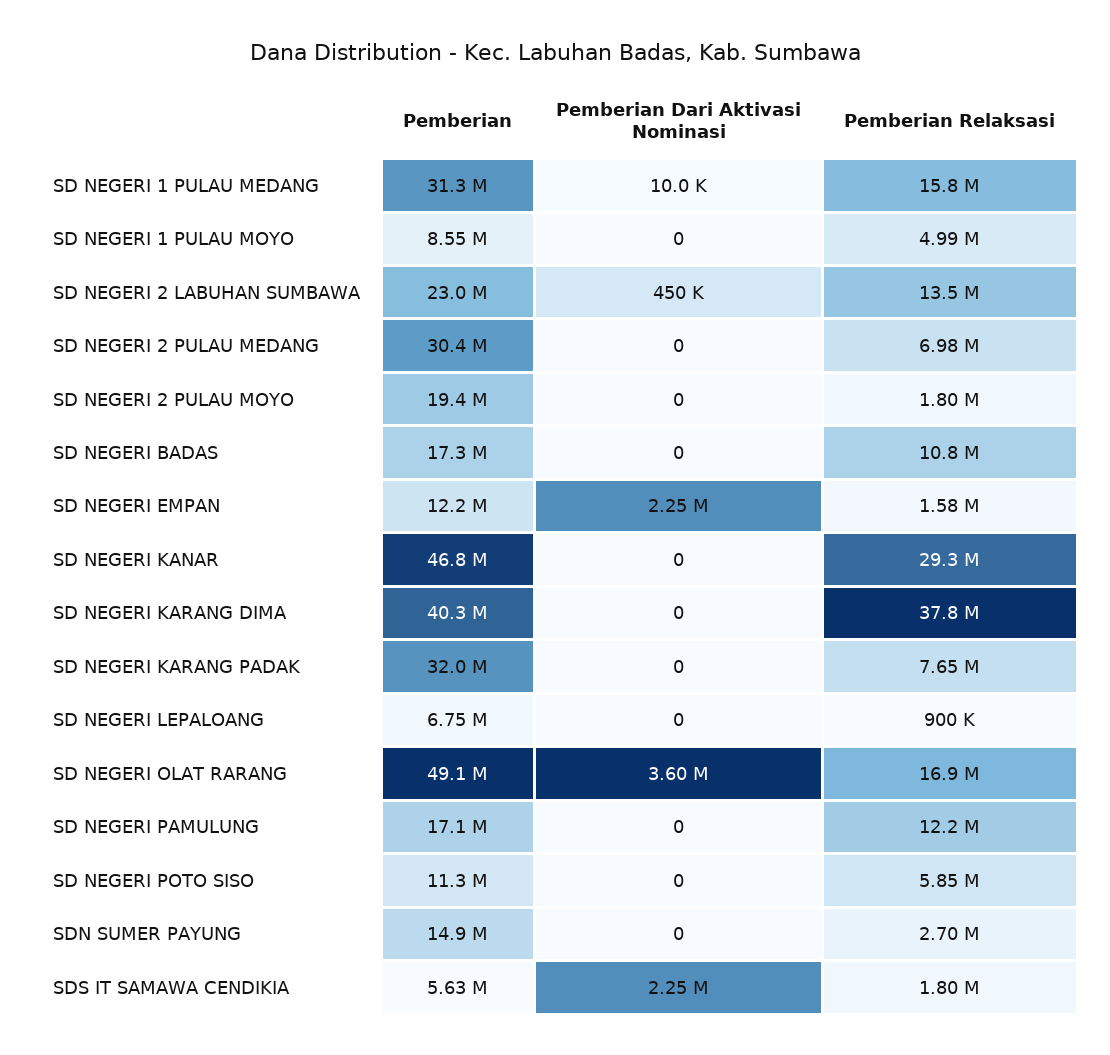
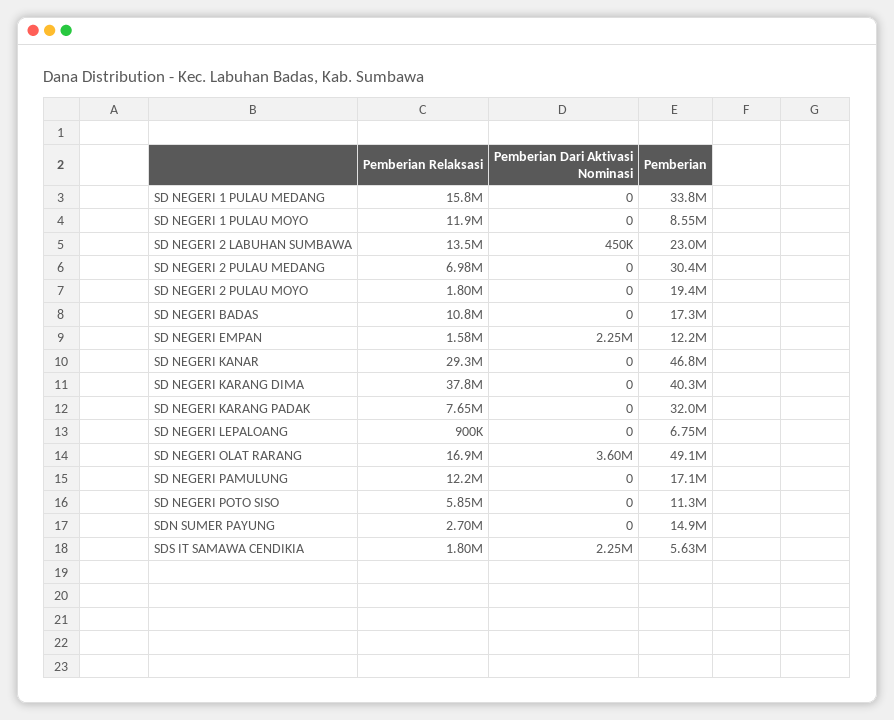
  {
    "Pemberian": {
-     "SD NEGERI 1 PULAU MEDANG": 31300000,
+     "SD NEGERI 1 PULAU MEDANG": 33800000,
      "SD NEGERI 1 PULAU MOYO": 8550000,
      "SD NEGERI 2 LABUHAN SUMBAWA": 23000000,
      "SD NEGERI 2 PULAU MEDANG": 30400000,
      "SD NEGERI 2 PULAU MOYO": 19400000,
      "SD NEGERI BADAS": 17300000,
      "SD NEGERI EMPAN": 12200000,
      "SD NEGERI KANAR": 46800000,
      "SD NEGERI KARANG DIMA": 40300000,
      "SD NEGERI KARANG PADAK": 32000000,
      "SD NEGERI LEPALOANG": 6750000,
      "SD NEGERI OLAT RARANG": 49100000,
      "SD NEGERI PAMULUNG": 17100000,
      "SD NEGERI POTO SISO": 11300000,
      "SDN SUMER PAYUNG": 14900000,
      "SDS IT SAMAWA CENDIKIA": 5630000
    },
    "Pemberian Dari Aktivasi Nominasi": {
-     "SD NEGERI 1 PULAU MEDANG": 10000,
+     "SD NEGERI 1 PULAU MEDANG": 0,
      "SD NEGERI 1 PULAU MOYO": 0,
      "SD NEGERI 2 LABUHAN SUMBAWA": 450000,
      "SD NEGERI 2 PULAU MEDANG": 0,
      "SD NEGERI 2 PULAU MOYO": 0,
      "SD NEGERI BADAS": 0,
      "SD NEGERI EMPAN": 2250000,
      "SD NEGERI KANAR": 0,
      "SD NEGERI KARANG DIMA": 0,
      "SD NEGERI KARANG PADAK": 0,
      "SD NEGERI LEPALOANG": 0,
      "SD NEGERI OLAT RARANG": 3600000,
      "SD NEGERI PAMULUNG": 0,
      "SD NEGERI POTO SISO": 0,
      "SDN SUMER PAYUNG": 0,
      "SDS IT SAMAWA CENDIKIA": 2250000
    },
    "Pemberian Relaksasi": {
      "SD NEGERI 1 PULAU MEDANG": 15800000,
-     "SD NEGERI 1 PULAU MOYO": 4990000,
+     "SD NEGERI 1 PULAU MOYO": 11900000,
      "SD NEGERI 2 LABUHAN SUMBAWA": 13500000,
      "SD NEGERI 2 PULAU MEDANG": 6980000,
      "SD NEGERI 2 PULAU MOYO": 1800000,
      "SD NEGERI BADAS": 10800000,
      "SD NEGERI EMPAN": 1580000,
      "SD NEGERI KANAR": 29300000,
      "SD NEGERI KARANG DIMA": 37800000,
      "SD NEGERI KARANG PADAK": 7650000,
      "SD NEGERI LEPALOANG": 900000,
      "SD NEGERI OLAT RARANG": 16900000,
      "SD NEGERI PAMULUNG": 12200000,
      "SD NEGERI POTO SISO": 5850000,
      "SDN SUMER PAYUNG": 2700000,
      "SDS IT SAMAWA CENDIKIA": 1800000
    }
  }

